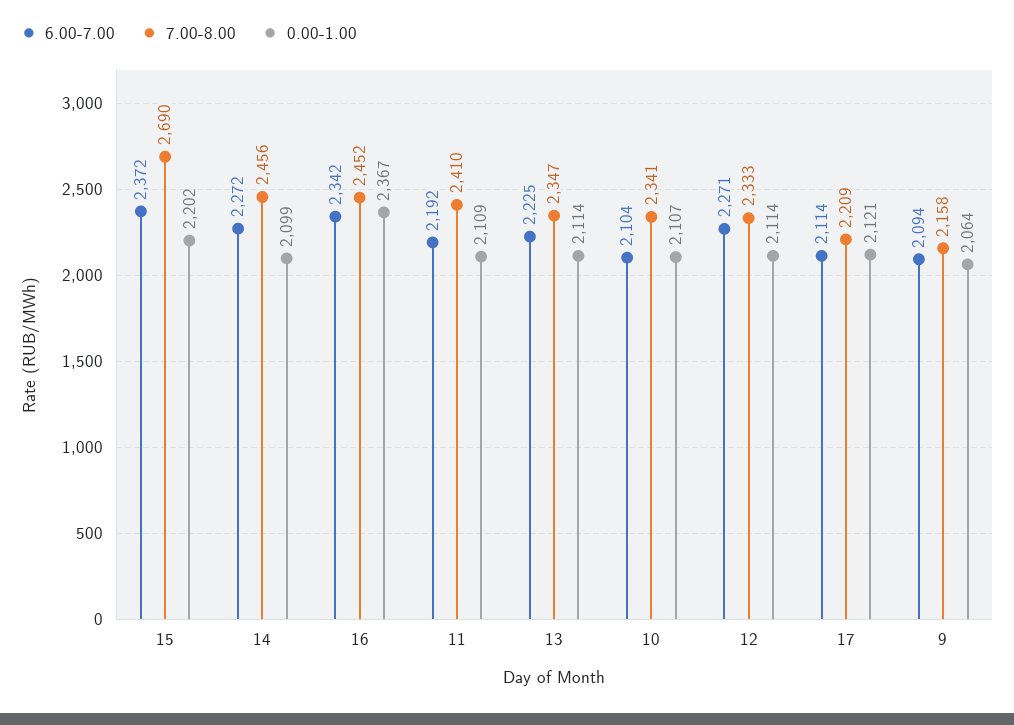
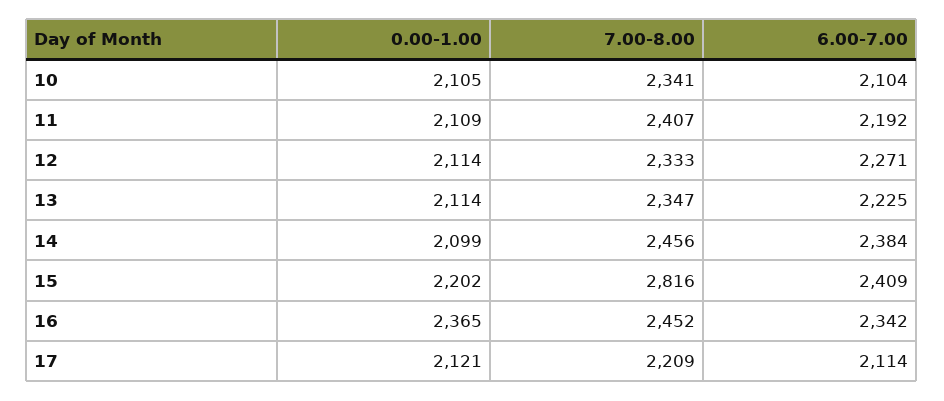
  {
    "6.00-7.00": {
-     "15": 2372,
+     "15": 2409,
-     "14": 2272,
+     "14": 2384,
      "16": 2342,
      "11": 2192,
      "13": 2225,
      "10": 2104,
      "12": 2271,
-     "17": 2114,
+     "17": 2114
-     "9": 2094
    },
    "7.00-8.00": {
-     "15": 2690,
+     "15": 2816,
      "14": 2456,
      "16": 2452,
-     "11": 2410,
+     "11": 2407,
      "13": 2347,
      "10": 2341,
      "12": 2333,
-     "17": 2209,
+     "17": 2209
-     "9": 2158
    },
    "0.00-1.00": {
      "15": 2202,
      "14": 2099,
-     "16": 2367,
+     "16": 2365,
      "11": 2109,
      "13": 2114,
-     "10": 2107,
+     "10": 2105,
      "12": 2114,
-     "17": 2121,
+     "17": 2121
-     "9": 2064
    }
  }

